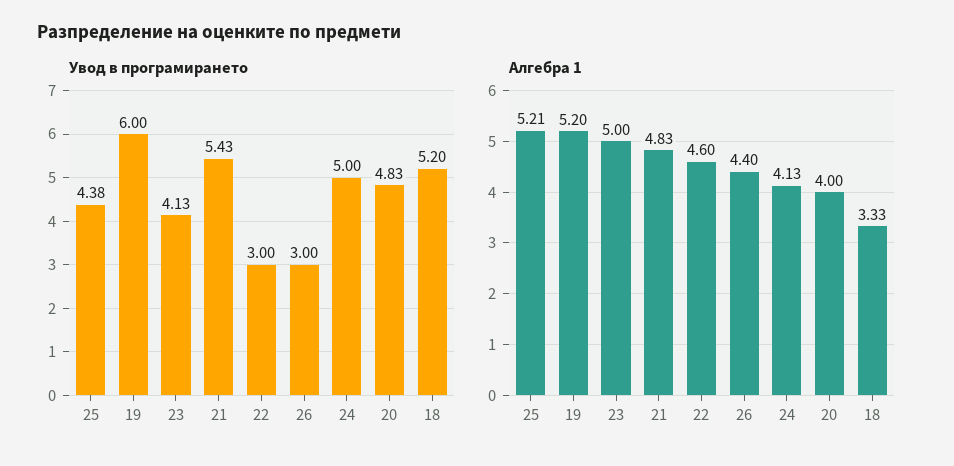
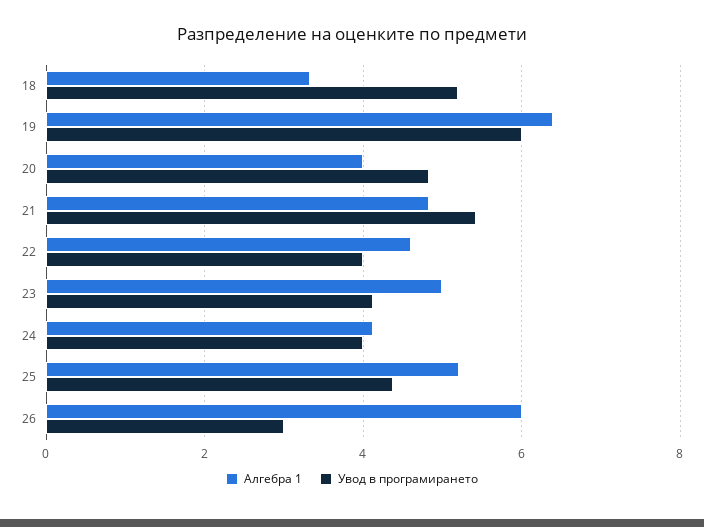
  {
    "Увод в програмирането": {
      "25": 4.38,
      "19": 6,
      "23": 4.13,
      "21": 5.43,
-     "22": 3,
+     "22": 4,
      "26": 3,
-     "24": 5,
+     "24": 4,
      "20": 4.83,
      "18": 5.2
    },
    "Алгебра 1": {
      "25": 5.21,
-     "19": 5.2,
+     "19": 6.4,
      "23": 5,
      "21": 4.83,
      "22": 4.6,
-     "26": 4.4,
+     "26": 6,
      "24": 4.13,
      "20": 4,
      "18": 3.33
    }
  }

